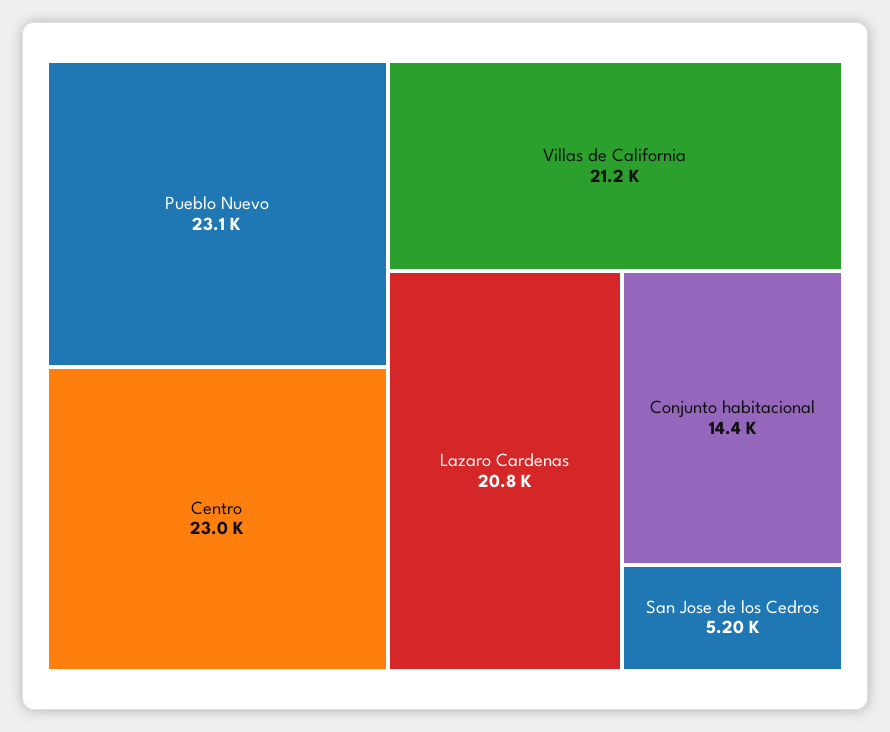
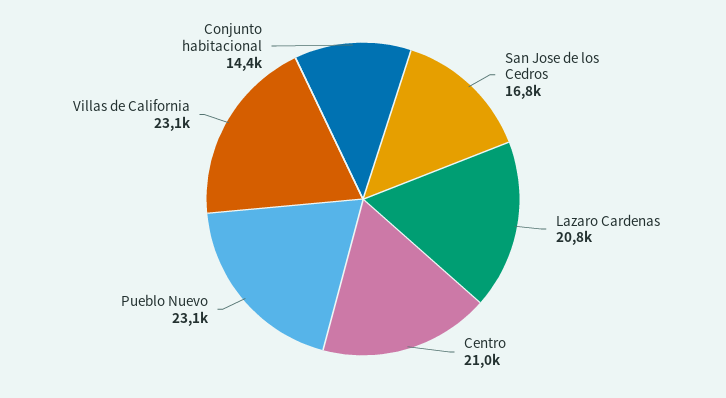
  {
    "Pueblo Nuevo": 23100,
-   "Centro": 23000,
+   "Centro": 21000,
-   "Villas de California": 21200,
+   "Villas de California": 23100,
    "Lazaro Cardenas": 20800,
    "Conjunto habitacional": 14400,
-   "San Jose de los Cedros": 5200
+   "San Jose de los Cedros": 16800
  }

